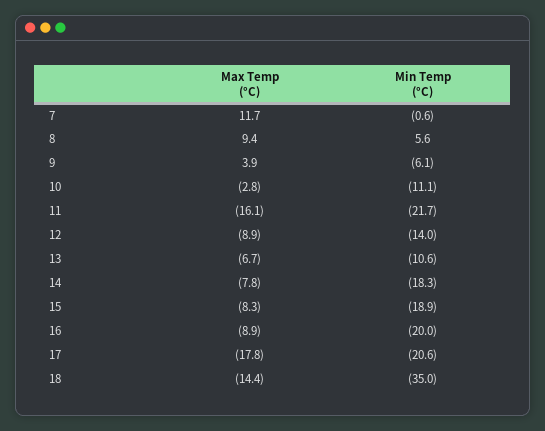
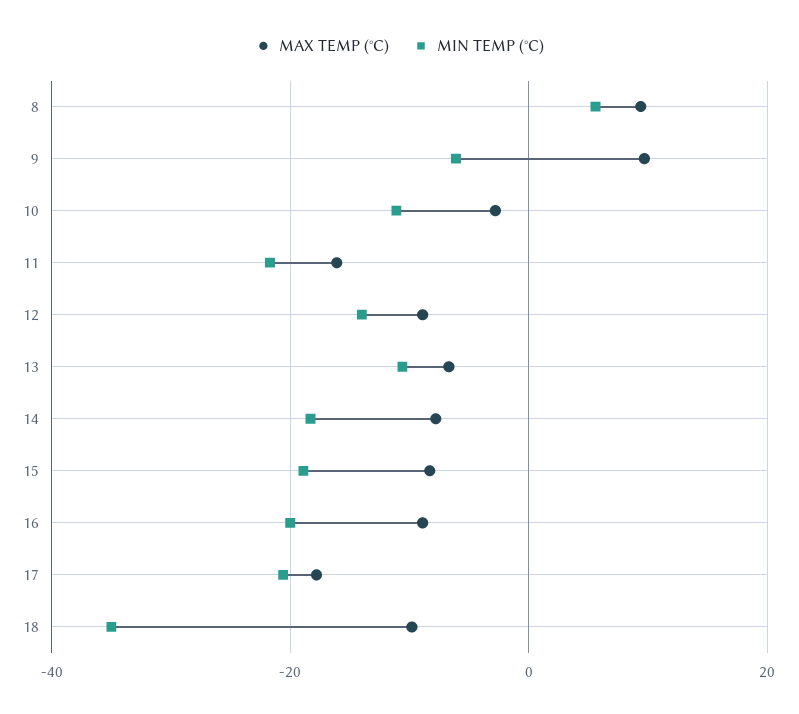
  {
    "Max Temp (°C)": {
-     "7": 11.7,
      "8": 9.4,
-     "9": 3.9,
+     "9": 10,
      "10": -2.8,
      "11": -16.1,
      "12": -8.9,
      "13": -6.7,
      "14": -7.8,
      "15": -8.3,
      "16": -8.9,
      "17": -17.8,
-     "18": -14.4
+     "18": -10
    },
    "Min Temp (°C)": {
-     "7": -0.6,
      "8": 5.6,
      "9": -6.1,
      "10": -11.1,
      "11": -21.7,
      "12": -14,
      "13": -10.6,
      "14": -18.3,
      "15": -18.9,
      "16": -20,
      "17": -20.6,
      "18": -35
    }
  }

